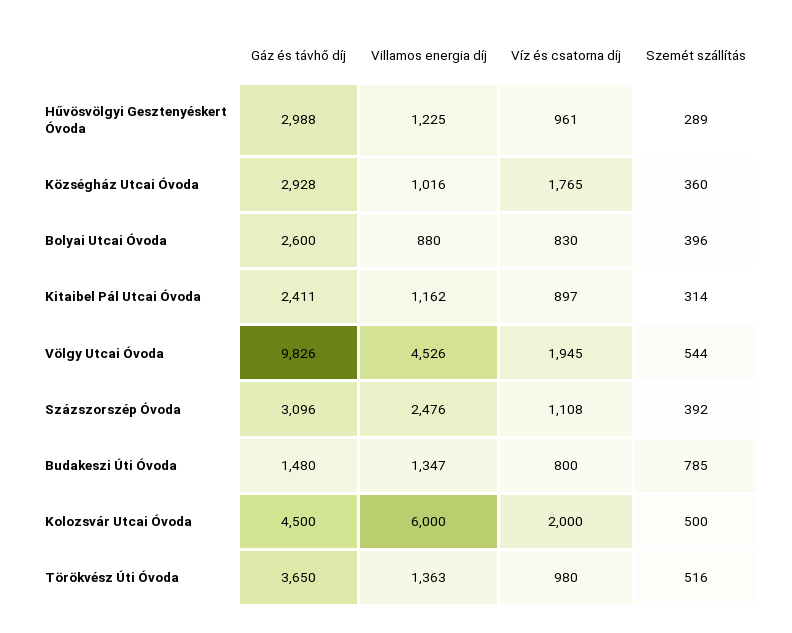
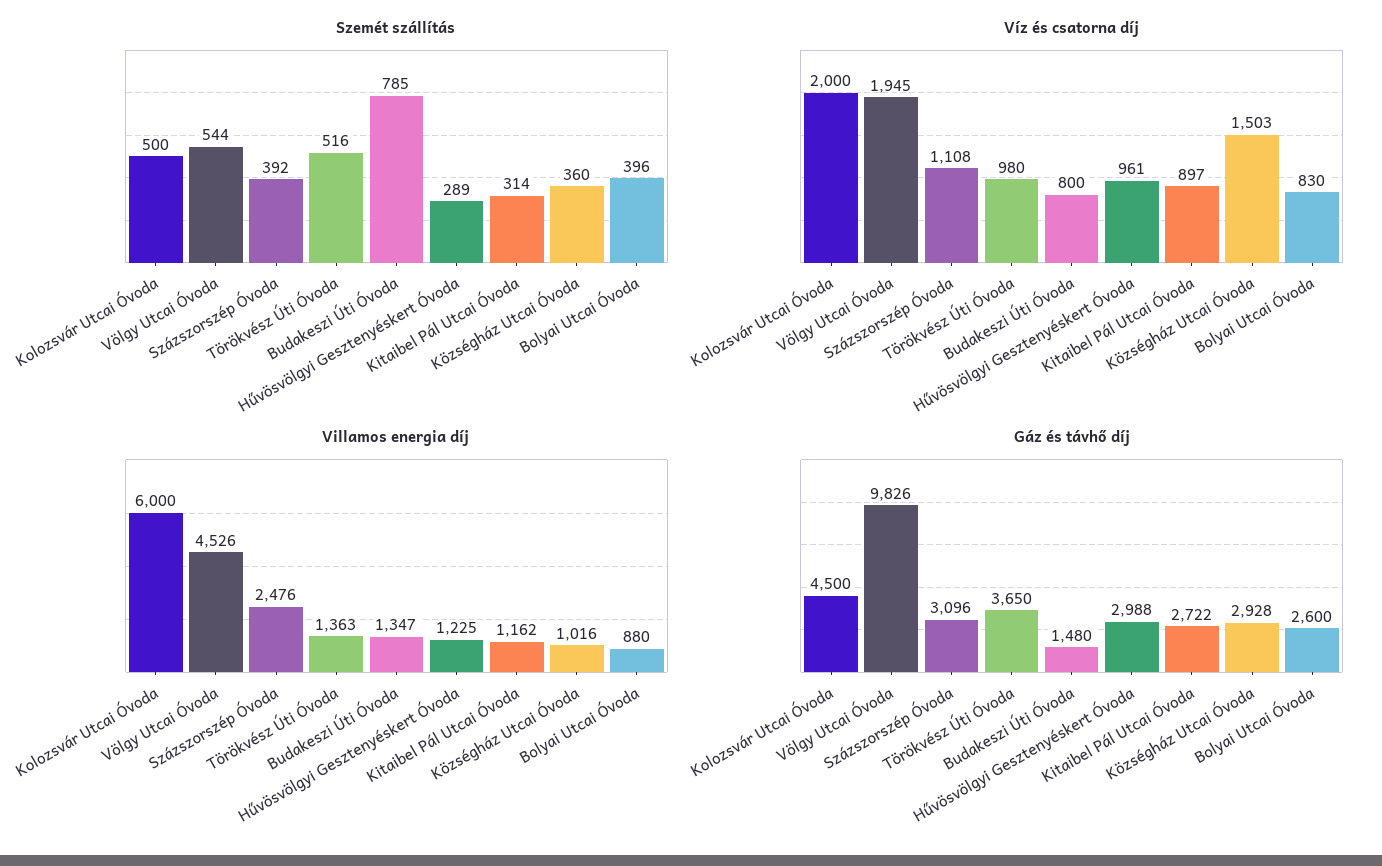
  {
    "Gáz és távhő díj": {
      "Hűvösvölgyi Gesztenyéskert Óvoda": 2988,
      "Községház Utcai Óvoda": 2928,
      "Bolyai Utcai Óvoda": 2600,
-     "Kitaibel Pál Utcai Óvoda": 2411,
+     "Kitaibel Pál Utcai Óvoda": 2722,
      "Völgy Utcai Óvoda": 9826,
      "Százszorszép Óvoda": 3096,
      "Budakeszi Úti Óvoda": 1480,
      "Kolozsvár Utcai Óvoda": 4500,
      "Törökvész Úti Óvoda": 3650
    },
    "Villamos energia díj": {
      "Hűvösvölgyi Gesztenyéskert Óvoda": 1225,
      "Községház Utcai Óvoda": 1016,
      "Bolyai Utcai Óvoda": 880,
      "Kitaibel Pál Utcai Óvoda": 1162,
      "Völgy Utcai Óvoda": 4526,
      "Százszorszép Óvoda": 2476,
      "Budakeszi Úti Óvoda": 1347,
      "Kolozsvár Utcai Óvoda": 6000,
      "Törökvész Úti Óvoda": 1363
    },
    "Víz és csatorna díj": {
      "Hűvösvölgyi Gesztenyéskert Óvoda": 961,
-     "Községház Utcai Óvoda": 1765,
+     "Községház Utcai Óvoda": 1503,
      "Bolyai Utcai Óvoda": 830,
      "Kitaibel Pál Utcai Óvoda": 897,
      "Völgy Utcai Óvoda": 1945,
      "Százszorszép Óvoda": 1108,
      "Budakeszi Úti Óvoda": 800,
      "Kolozsvár Utcai Óvoda": 2000,
      "Törökvész Úti Óvoda": 980
    },
    "Szemét szállítás": {
      "Hűvösvölgyi Gesztenyéskert Óvoda": 289,
      "Községház Utcai Óvoda": 360,
      "Bolyai Utcai Óvoda": 396,
      "Kitaibel Pál Utcai Óvoda": 314,
      "Völgy Utcai Óvoda": 544,
      "Százszorszép Óvoda": 392,
      "Budakeszi Úti Óvoda": 785,
      "Kolozsvár Utcai Óvoda": 500,
      "Törökvész Úti Óvoda": 516
    }
  }

